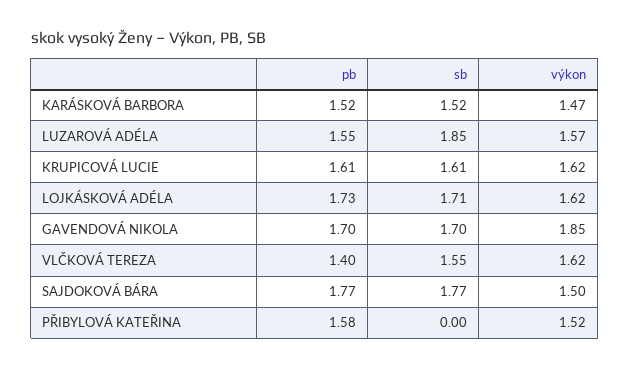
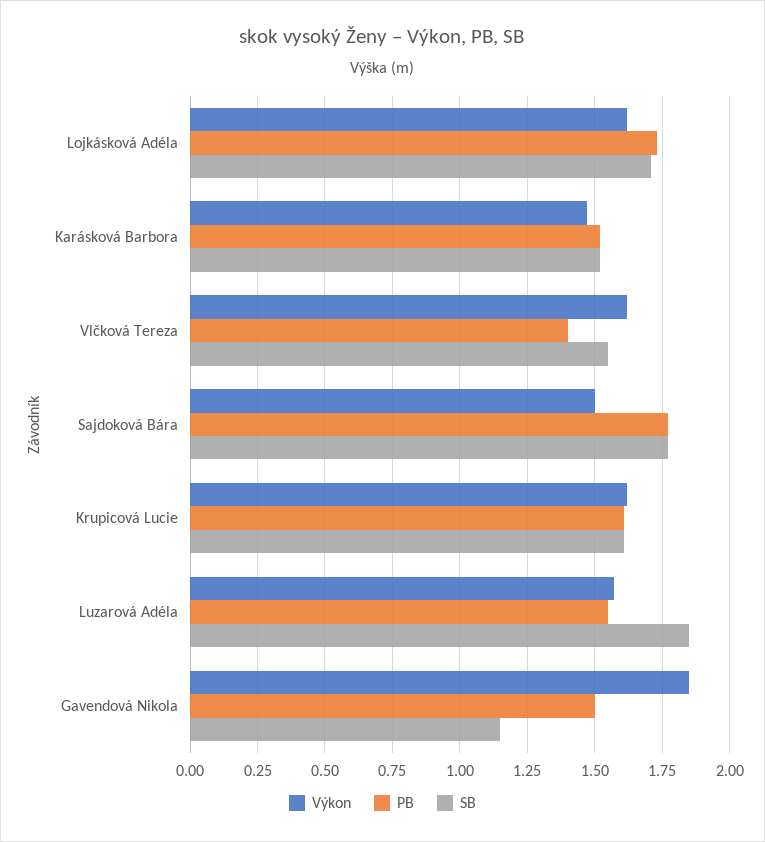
  {
    "pb": {
      "KARÁSKOVÁ BARBORA": 1.52,
      "LUZAROVÁ ADÉLA": 1.55,
      "KRUPICOVÁ LUCIE": 1.61,
      "LOJKÁSKOVÁ ADÉLA": 1.73,
-     "GAVENDOVÁ NIKOLA": 1.7,
+     "GAVENDOVÁ NIKOLA": 1.5,
      "VLČKOVÁ TEREZA": 1.4,
-     "SAJDOKOVÁ BÁRA": 1.77,
+     "SAJDOKOVÁ BÁRA": 1.77
-     "PŘIBYLOVÁ KATEŘINA": 1.58
    },
    "sb": {
      "KARÁSKOVÁ BARBORA": 1.52,
      "LUZAROVÁ ADÉLA": 1.85,
      "KRUPICOVÁ LUCIE": 1.61,
      "LOJKÁSKOVÁ ADÉLA": 1.71,
-     "GAVENDOVÁ NIKOLA": 1.7,
+     "GAVENDOVÁ NIKOLA": 1.15,
      "VLČKOVÁ TEREZA": 1.55,
-     "SAJDOKOVÁ BÁRA": 1.77,
+     "SAJDOKOVÁ BÁRA": 1.77
-     "PŘIBYLOVÁ KATEŘINA": 0
    },
    "výkon": {
      "KARÁSKOVÁ BARBORA": 1.47,
      "LUZAROVÁ ADÉLA": 1.57,
      "KRUPICOVÁ LUCIE": 1.62,
      "LOJKÁSKOVÁ ADÉLA": 1.62,
      "GAVENDOVÁ NIKOLA": 1.85,
      "VLČKOVÁ TEREZA": 1.62,
-     "SAJDOKOVÁ BÁRA": 1.5,
+     "SAJDOKOVÁ BÁRA": 1.5
-     "PŘIBYLOVÁ KATEŘINA": 1.52
    }
  }

